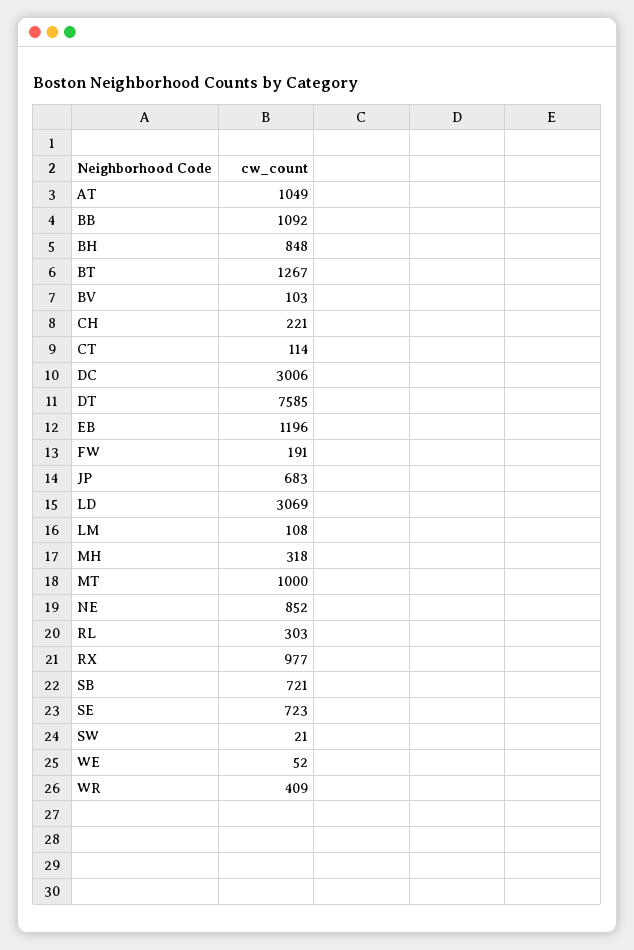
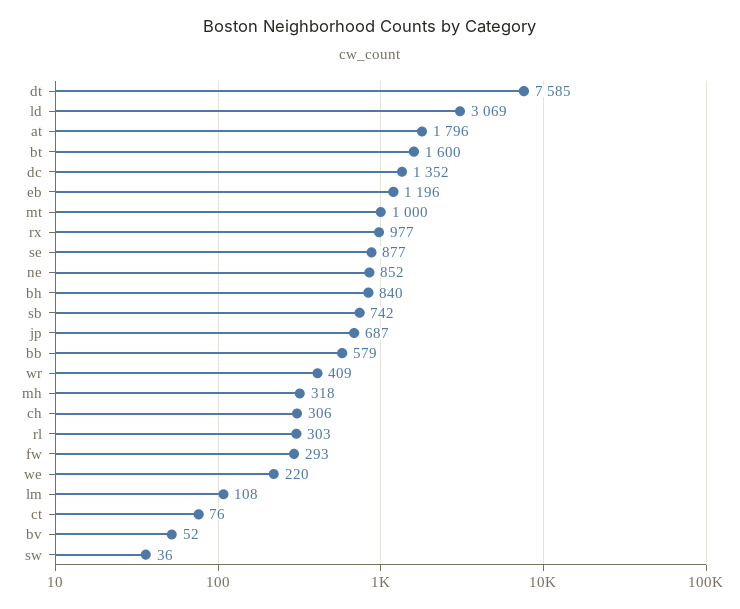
  {
-   "AT": 1049,
+   "AT": 1796,
-   "BB": 1092,
+   "BB": 579,
-   "BH": 848,
+   "BH": 840,
-   "BT": 1267,
+   "BT": 1600,
-   "BV": 103,
+   "BV": 52,
-   "CH": 221,
+   "CH": 306,
-   "CT": 114,
+   "CT": 76,
-   "DC": 3006,
+   "DC": 1352,
    "DT": 7585,
    "EB": 1196,
-   "FW": 191,
+   "FW": 293,
-   "JP": 683,
+   "JP": 687,
    "LD": 3069,
    "LM": 108,
    "MH": 318,
    "MT": 1000,
    "NE": 852,
    "RL": 303,
    "RX": 977,
-   "SB": 721,
+   "SB": 742,
-   "SE": 723,
+   "SE": 877,
-   "SW": 21,
+   "SW": 36,
-   "WE": 52,
+   "WE": 220,
    "WR": 409
  }

